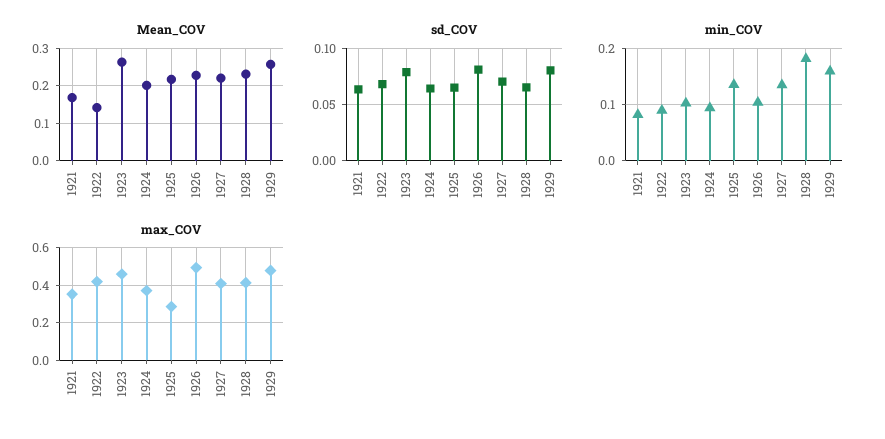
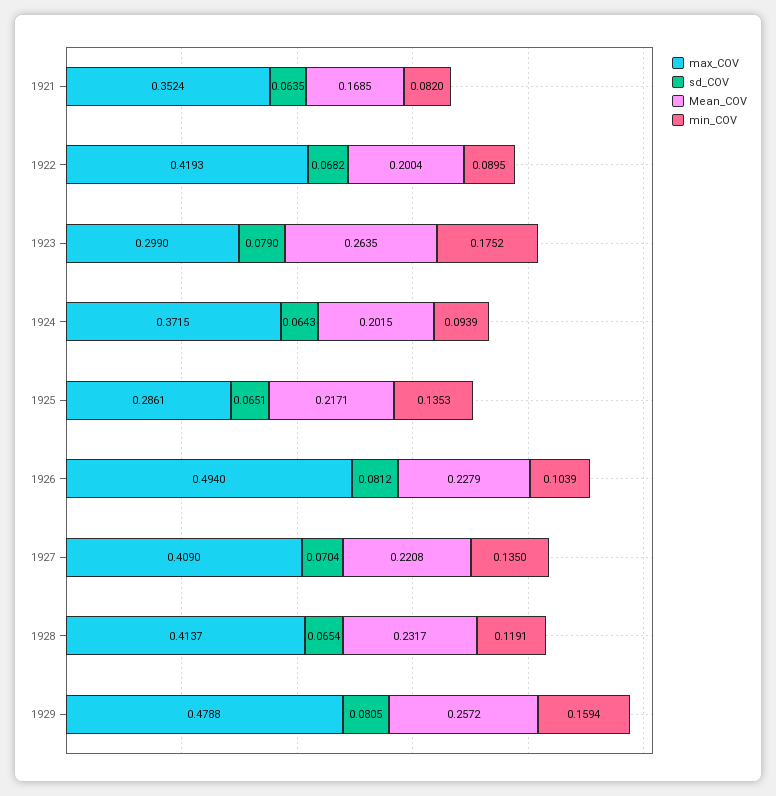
  {
    "Mean_COV": {
      "1921": 0.1685,
-     "1922": 0.14,
+     "1922": 0.2004,
      "1923": 0.2635,
      "1924": 0.2015,
      "1925": 0.2171,
      "1926": 0.2279,
      "1927": 0.2208,
      "1928": 0.2317,
      "1929": 0.2572
    },
    "sd_COV": {
      "1921": 0.0635,
      "1922": 0.0682,
      "1923": 0.079,
      "1924": 0.0643,
      "1925": 0.0651,
      "1926": 0.0812,
      "1927": 0.0704,
      "1928": 0.0654,
      "1929": 0.0805
    },
    "min_COV": {
      "1921": 0.082,
      "1922": 0.0895,
-     "1923": 0.1,
+     "1923": 0.1752,
      "1924": 0.0939,
      "1925": 0.1353,
      "1926": 0.1039,
      "1927": 0.135,
-     "1928": 0.18,
+     "1928": 0.1191,
      "1929": 0.1594
    },
    "max_COV": {
      "1921": 0.3524,
      "1922": 0.4193,
-     "1923": 0.45,
+     "1923": 0.299,
      "1924": 0.3715,
      "1925": 0.2861,
      "1926": 0.494,
      "1927": 0.409,
      "1928": 0.4137,
      "1929": 0.4788
    }
  }

